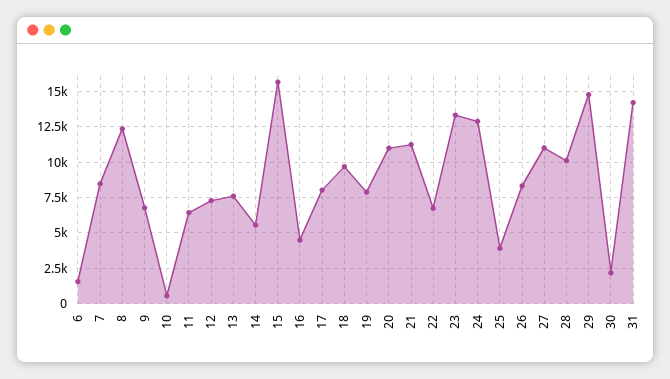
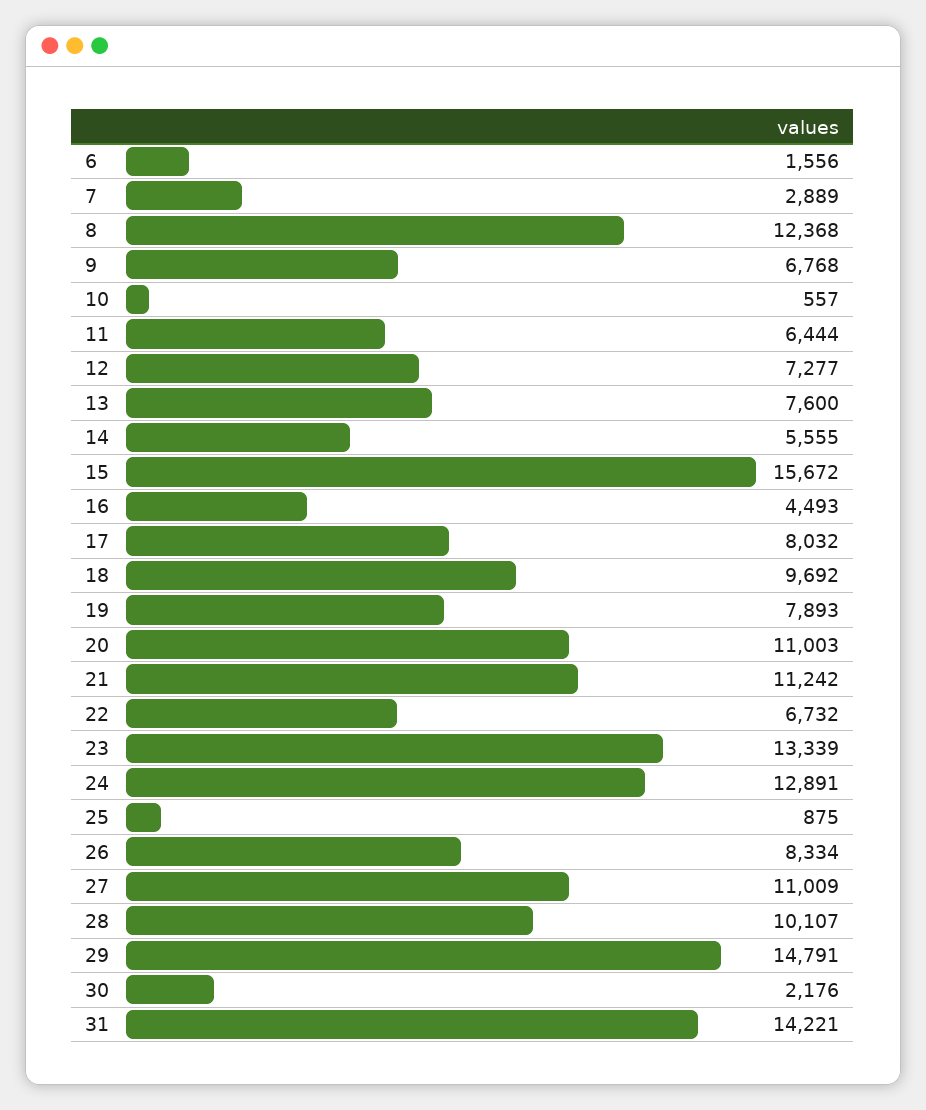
  {
    "6": 1556,
-   "7": 8500,
+   "7": 2889,
    "8": 12368,
    "9": 6768,
    "10": 557,
    "11": 6444,
    "12": 7277,
    "13": 7600,
    "14": 5555,
    "15": 15672,
    "16": 4493,
    "17": 8032,
    "18": 9692,
    "19": 7893,
    "20": 11003,
    "21": 11242,
    "22": 6732,
    "23": 13339,
    "24": 12891,
-   "25": 4000,
+   "25": 875,
    "26": 8334,
    "27": 11009,
    "28": 10107,
    "29": 14791,
    "30": 2176,
    "31": 14221
  }

